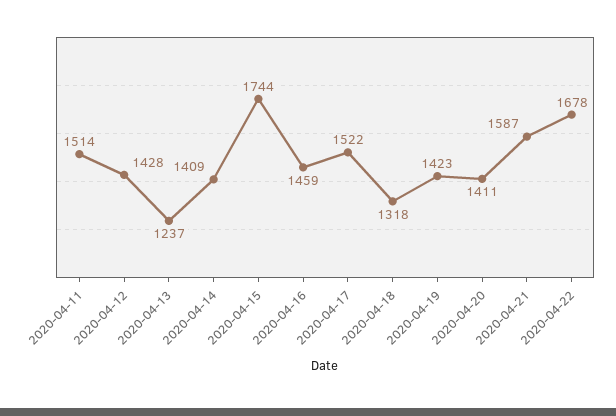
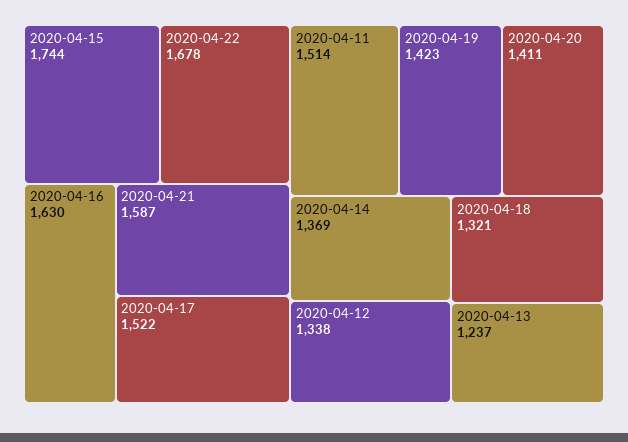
  {
    "2020-04-11": 1514,
-   "2020-04-12": 1428,
+   "2020-04-12": 1338,
    "2020-04-13": 1237,
-   "2020-04-14": 1409,
+   "2020-04-14": 1369,
    "2020-04-15": 1744,
-   "2020-04-16": 1459,
+   "2020-04-16": 1630,
    "2020-04-17": 1522,
-   "2020-04-18": 1318,
+   "2020-04-18": 1321,
    "2020-04-19": 1423,
    "2020-04-20": 1411,
    "2020-04-21": 1587,
    "2020-04-22": 1678
  }

